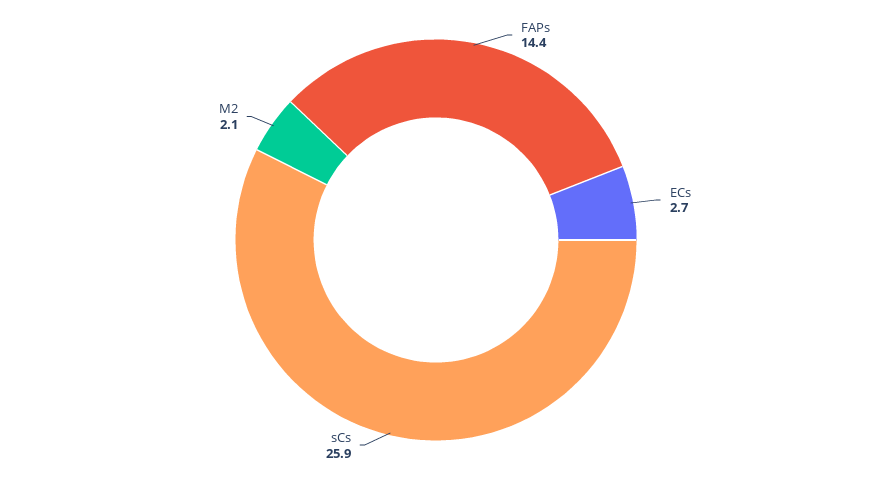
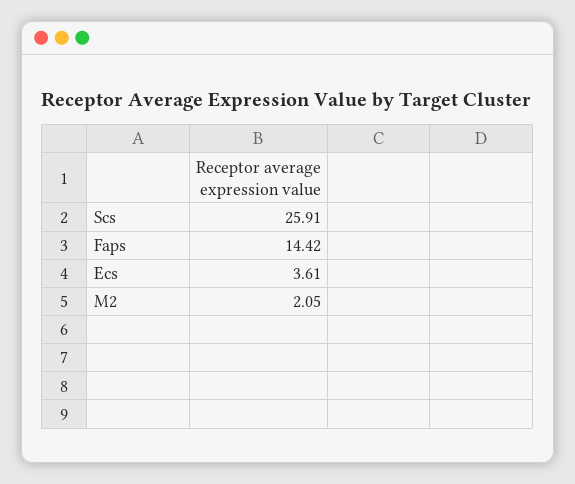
  {
    "FAPs": 14.42,
-   "ECs": 2.7,
+   "ECs": 3.61,
    "sCs": 25.91,
    "M2": 2.05
  }

